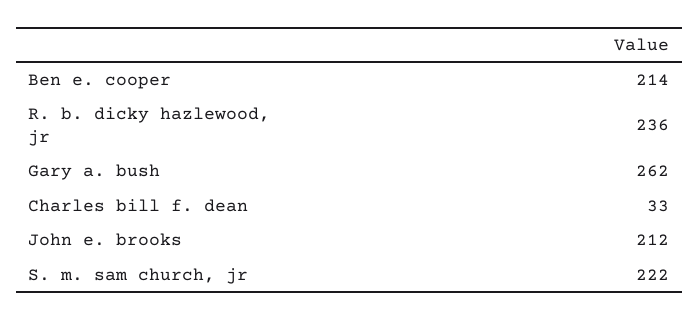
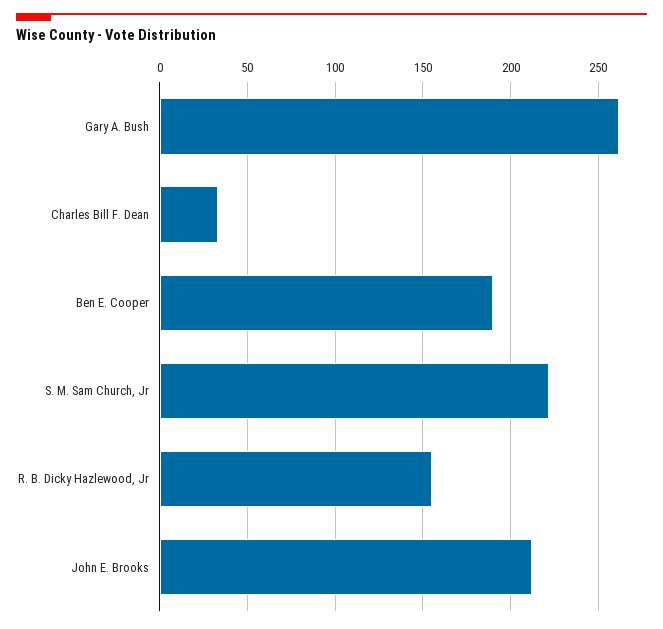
  {
-   "Ben e. cooper": 214,
+   "Ben e. cooper": 190,
-   "R. b. dicky hazlewood, jr": 236,
+   "R. b. dicky hazlewood, jr": 155,
    "Gary a. bush": 262,
    "Charles bill f. dean": 33,
    "John e. brooks": 212,
    "S. m. sam church, jr": 222
  }

